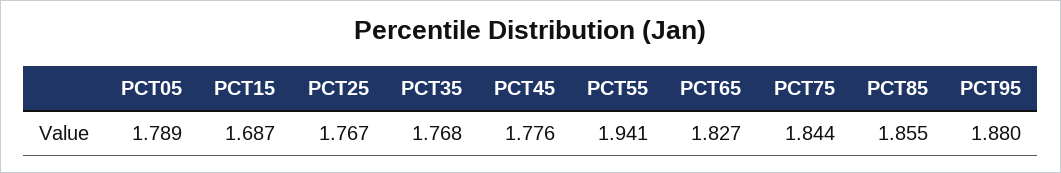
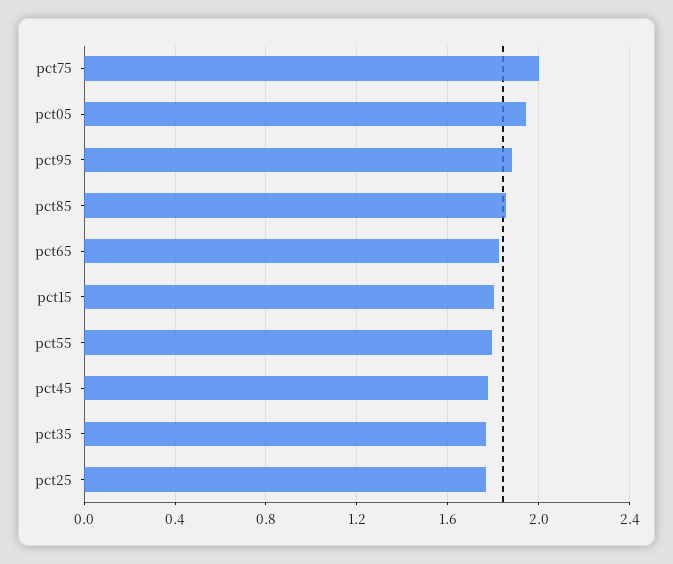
  {
-   "PCT05": 1.789,
+   "PCT05": 1.95,
-   "PCT15": 1.687,
+   "PCT15": 1.8,
    "PCT25": 1.767,
    "PCT35": 1.768,
    "PCT45": 1.776,
-   "PCT55": 1.941,
+   "PCT55": 1.8,
    "PCT65": 1.827,
-   "PCT75": 1.844,
+   "PCT75": 2,
    "PCT85": 1.855,
    "PCT95": 1.88
  }

